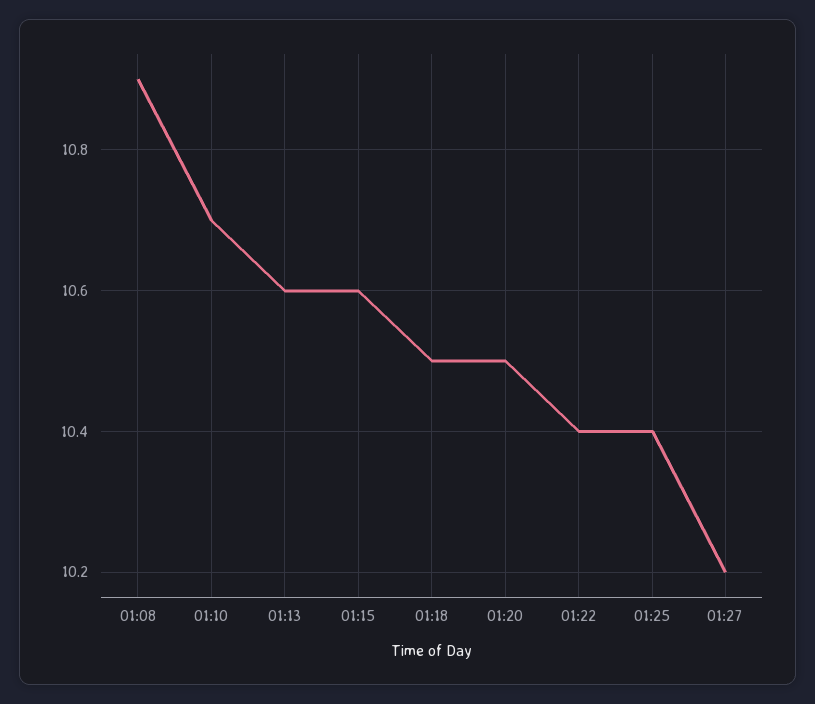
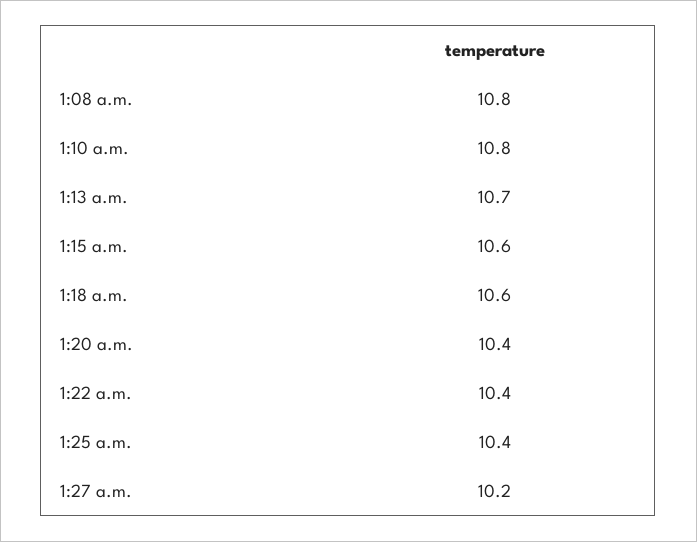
  {
-   "01:08": 10.9,
+   "01:08": 10.8,
-   "01:10": 10.7,
+   "01:10": 10.8,
-   "01:13": 10.6,
+   "01:13": 10.7,
    "01:15": 10.6,
-   "01:18": 10.5,
+   "01:18": 10.6,
-   "01:20": 10.5,
+   "01:20": 10.4,
    "01:22": 10.4,
    "01:25": 10.4,
    "01:27": 10.2
  }

